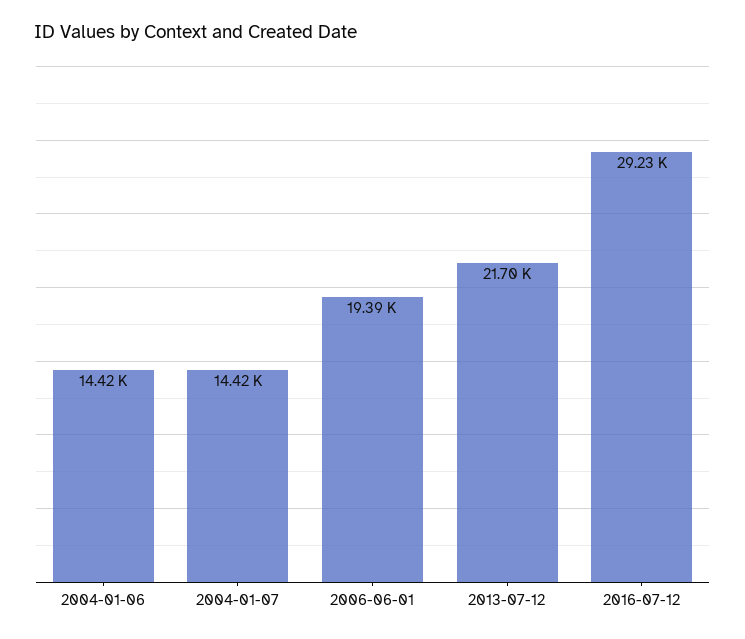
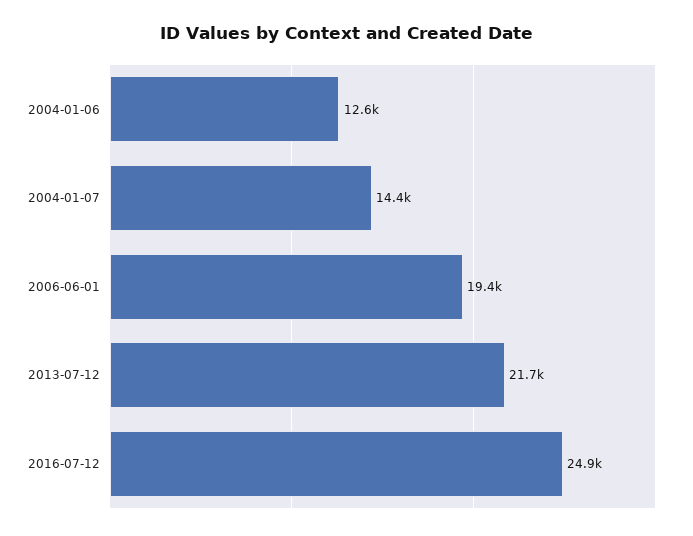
  {
-   "2004-01-06": 14420,
+   "2004-01-06": 12600,
    "2004-01-07": 14420,
    "2006-06-01": 19390,
    "2013-07-12": 21700,
-   "2016-07-12": 29230
+   "2016-07-12": 24900
  }

